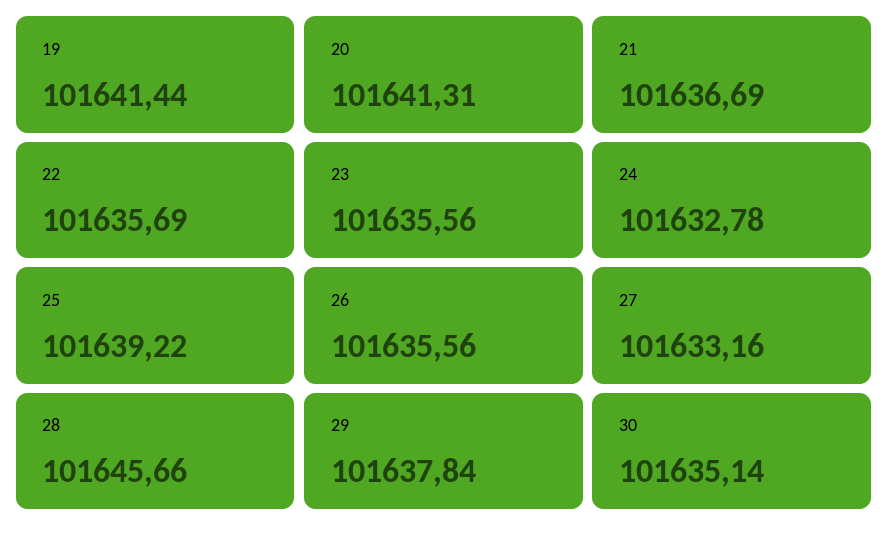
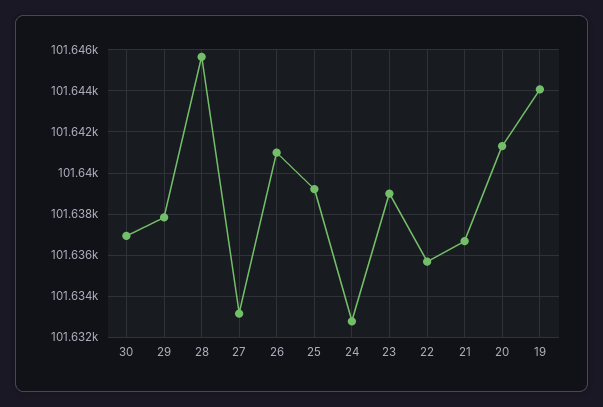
  {
-   "19": 101641.44,
+   "19": 101644,
    "20": 101641.31,
    "21": 101636.69,
    "22": 101635.69,
-   "23": 101635.56,
+   "23": 101639,
    "24": 101632.78,
    "25": 101639.22,
-   "26": 101635.56,
+   "26": 101641,
    "27": 101633.16,
    "28": 101645.66,
    "29": 101637.84,
-   "30": 101635.14
+   "30": 101637
  }

